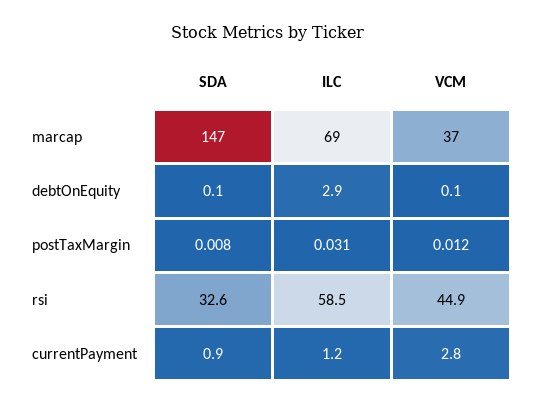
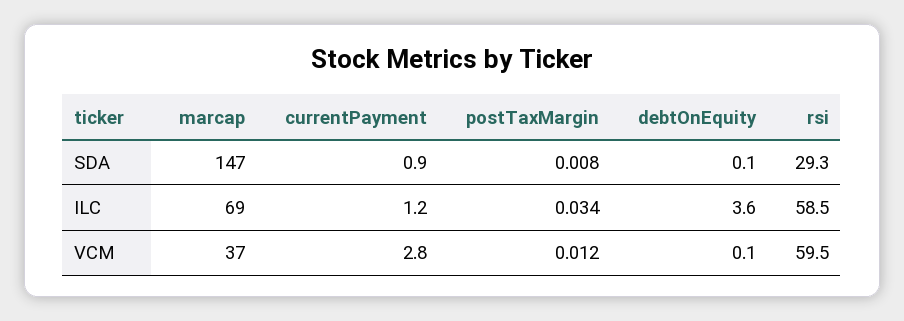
  {
    "SDA": {
      "marcap": 147,
      "debtOnEquity": 0.1,
      "postTaxMargin": 0.008,
-     "rsi": 32.6,
+     "rsi": 29.3,
      "currentPayment": 0.9
    },
    "ILC": {
      "marcap": 69,
-     "debtOnEquity": 2.9,
+     "debtOnEquity": 3.6,
-     "postTaxMargin": 0.031,
+     "postTaxMargin": 0.034,
      "rsi": 58.5,
      "currentPayment": 1.2
    },
    "VCM": {
      "marcap": 37,
      "debtOnEquity": 0.1,
      "postTaxMargin": 0.012,
-     "rsi": 44.9,
+     "rsi": 59.5,
      "currentPayment": 2.8
    }
  }

